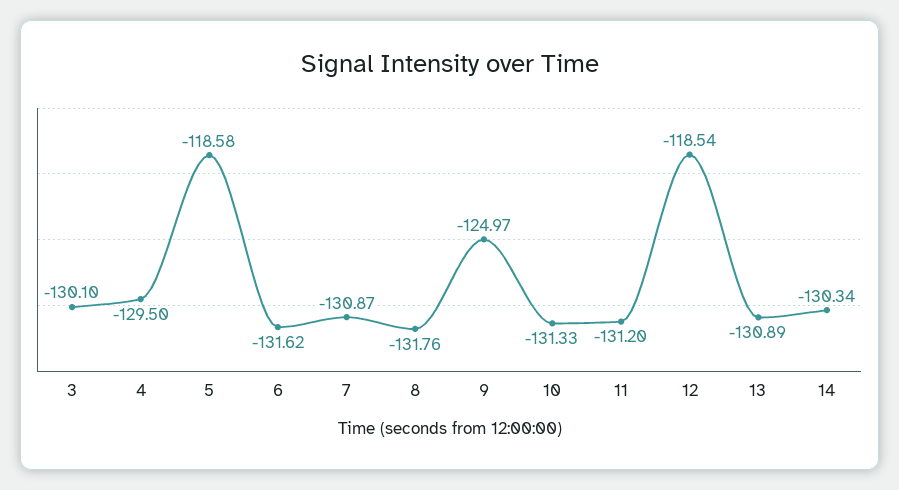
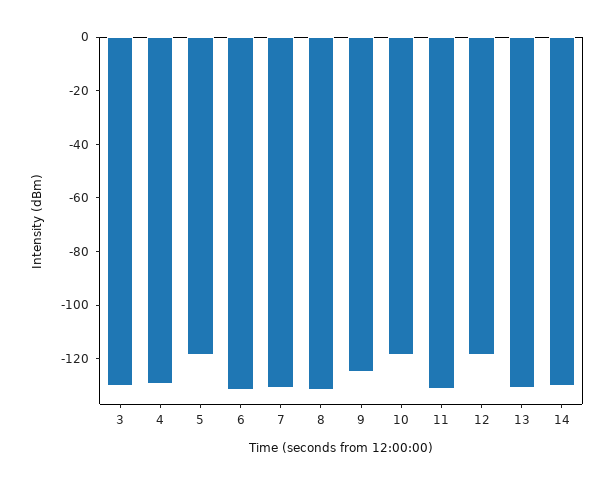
  {
    "3": -130.1,
    "4": -129.5,
    "5": -118.58,
    "6": -131.62,
    "7": -130.87,
    "8": -131.76,
    "9": -124.97,
-   "10": -131.33,
+   "10": -120,
    "11": -131.2,
    "12": -118.54,
    "13": -130.89,
    "14": -130.34
  }

